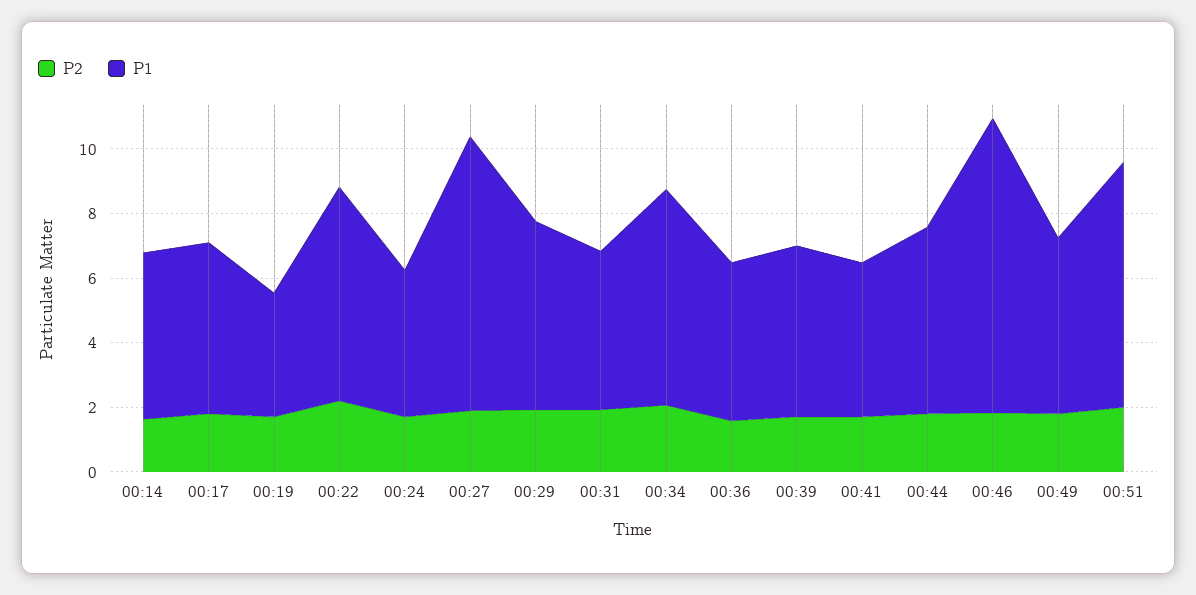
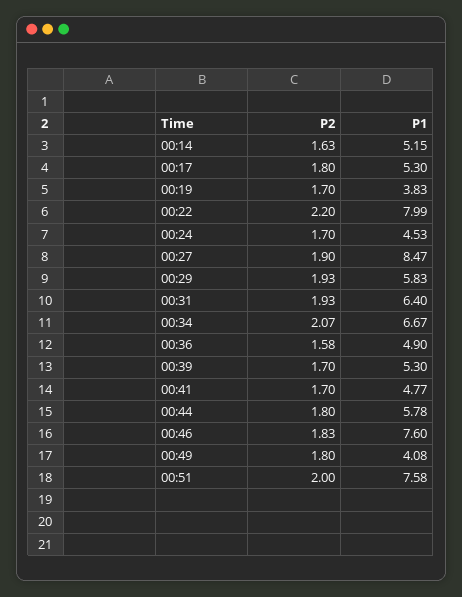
  {
    "P2": {
      "00:14": 1.63,
      "00:17": 1.8,
      "00:19": 1.7,
      "00:22": 2.2,
      "00:24": 1.7,
      "00:27": 1.9,
      "00:29": 1.93,
      "00:31": 1.93,
      "00:34": 2.07,
      "00:36": 1.58,
      "00:39": 1.7,
      "00:41": 1.7,
      "00:44": 1.8,
      "00:46": 1.83,
      "00:49": 1.8,
      "00:51": 2
    },
    "P1": {
      "00:14": 5.15,
      "00:17": 5.3,
      "00:19": 3.83,
-     "00:22": 6.5,
+     "00:22": 7.99,
      "00:24": 4.53,
      "00:27": 8.47,
      "00:29": 5.83,
-     "00:31": 5,
+     "00:31": 6.4,
      "00:34": 6.67,
      "00:36": 4.9,
      "00:39": 5.3,
      "00:41": 4.77,
      "00:44": 5.78,
-     "00:46": 9,
+     "00:46": 7.6,
-     "00:49": 5.5,
+     "00:49": 4.08,
      "00:51": 7.58
    }
  }

